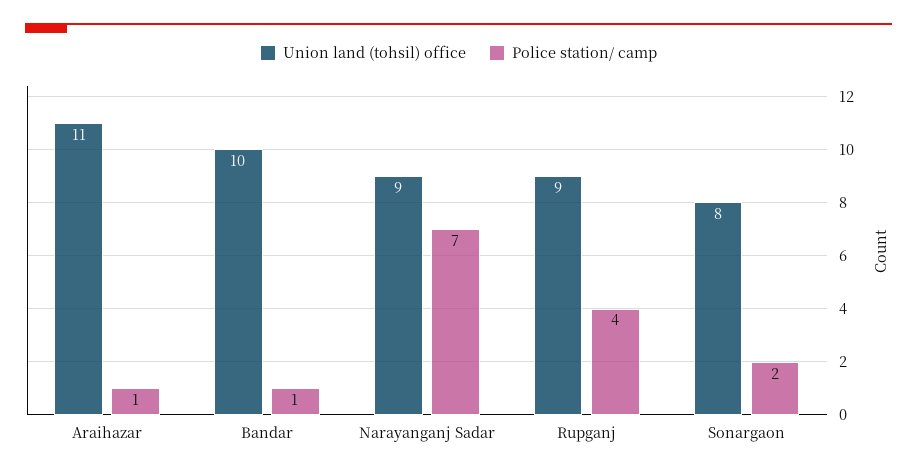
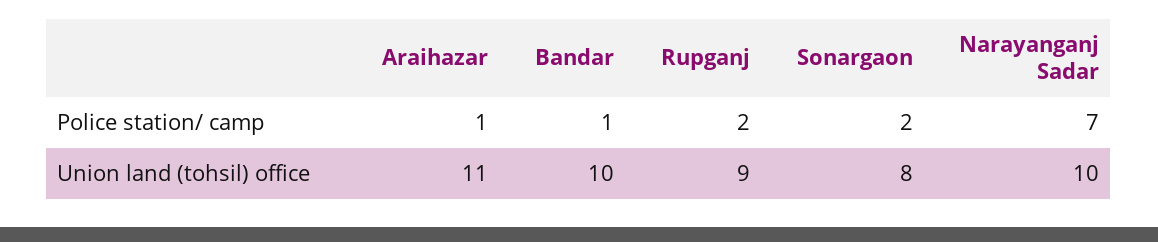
  {
    "Union land (tohsil) office": {
      "Araihazar": 11,
      "Bandar": 10,
-     "Narayanganj Sadar": 9,
+     "Narayanganj Sadar": 10,
      "Rupganj": 9,
      "Sonargaon": 8
    },
    "Police station/ camp": {
      "Araihazar": 1,
      "Bandar": 1,
      "Narayanganj Sadar": 7,
-     "Rupganj": 4,
+     "Rupganj": 2,
      "Sonargaon": 2
    }
  }

